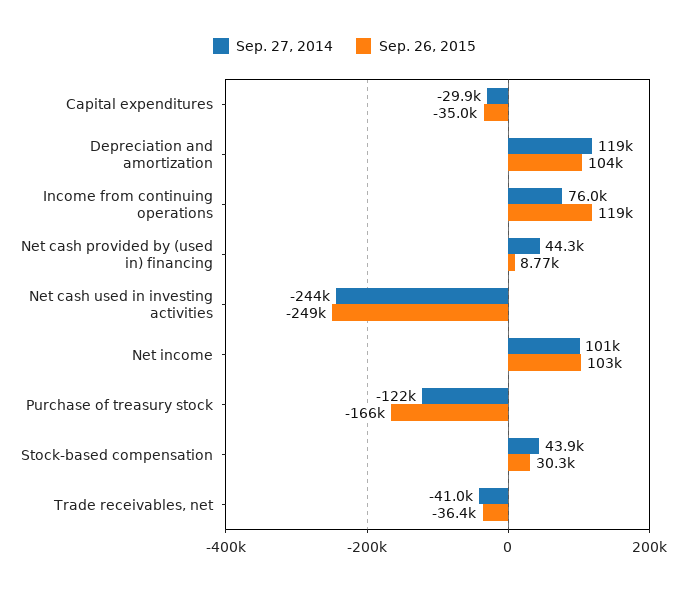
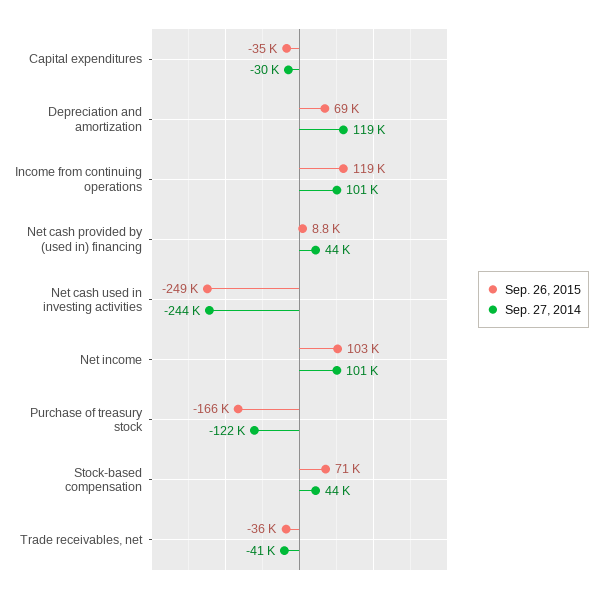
  {
    "Sep. 27, 2014": {
      "Capital expenditures": -29900,
      "Depreciation and amortization": 119000,
-     "Income from continuing operations": 76000,
+     "Income from continuing operations": 101000,
      "Net cash provided by (used in) financing": 44300,
      "Net cash used in investing activities": -244000,
      "Net income": 101000,
      "Purchase of treasury stock": -122000,
      "Stock-based compensation": 43900,
      "Trade receivables, net": -41000
    },
    "Sep. 26, 2015": {
      "Capital expenditures": -35000,
-     "Depreciation and amortization": 104000,
+     "Depreciation and amortization": 69000,
      "Income from continuing operations": 119000,
      "Net cash provided by (used in) financing": 8770,
      "Net cash used in investing activities": -249000,
      "Net income": 103000,
      "Purchase of treasury stock": -166000,
-     "Stock-based compensation": 30300,
+     "Stock-based compensation": 71000,
      "Trade receivables, net": -36400
    }
  }

